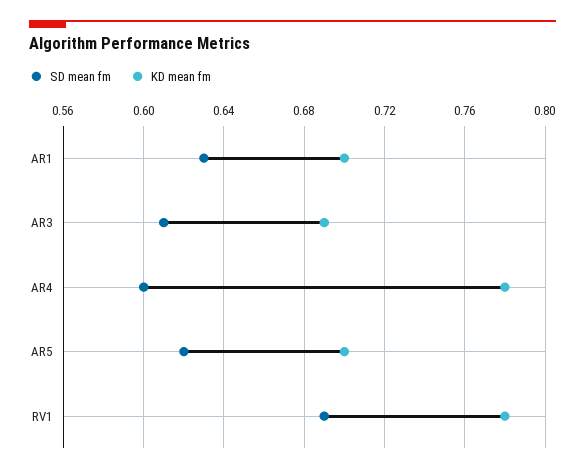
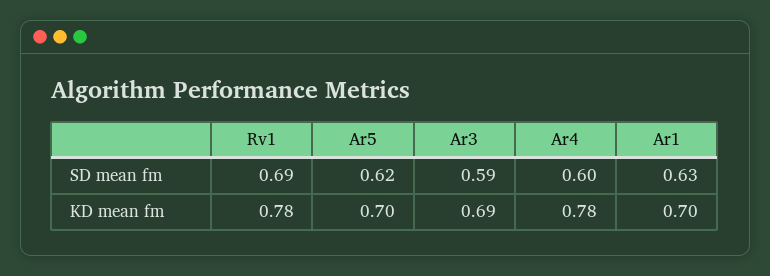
  {
    "SD mean fm": {
      "AR1": 0.63,
-     "AR3": 0.61,
+     "AR3": 0.59,
      "AR4": 0.6,
      "AR5": 0.62,
      "RV1": 0.69
    },
    "KD mean fm": {
      "AR1": 0.7,
      "AR3": 0.69,
      "AR4": 0.78,
      "AR5": 0.7,
      "RV1": 0.78
    }
  }

